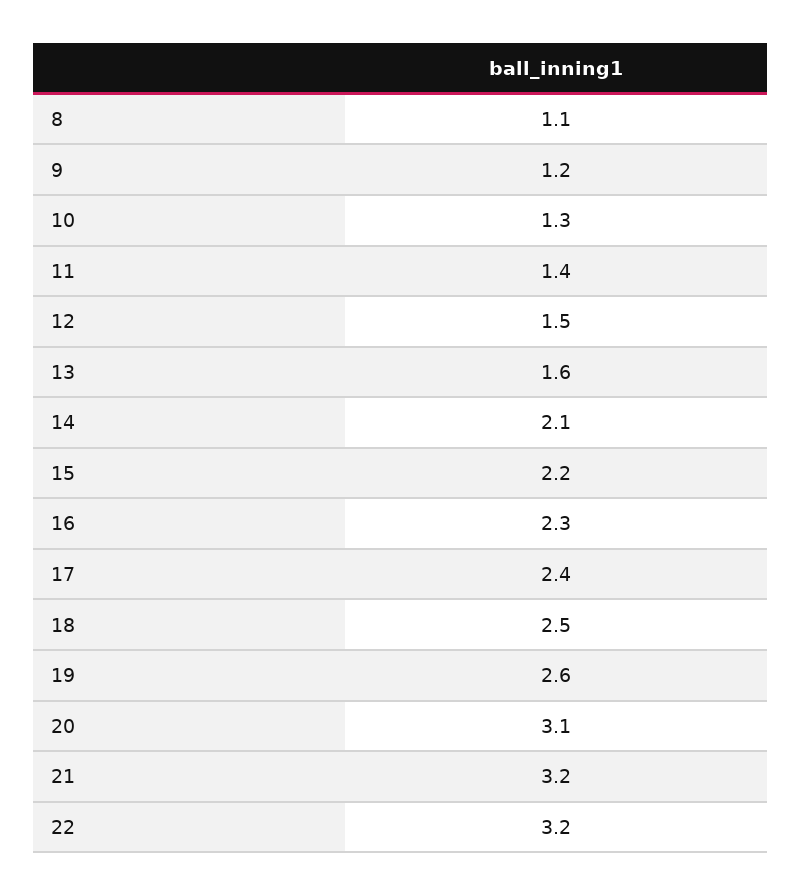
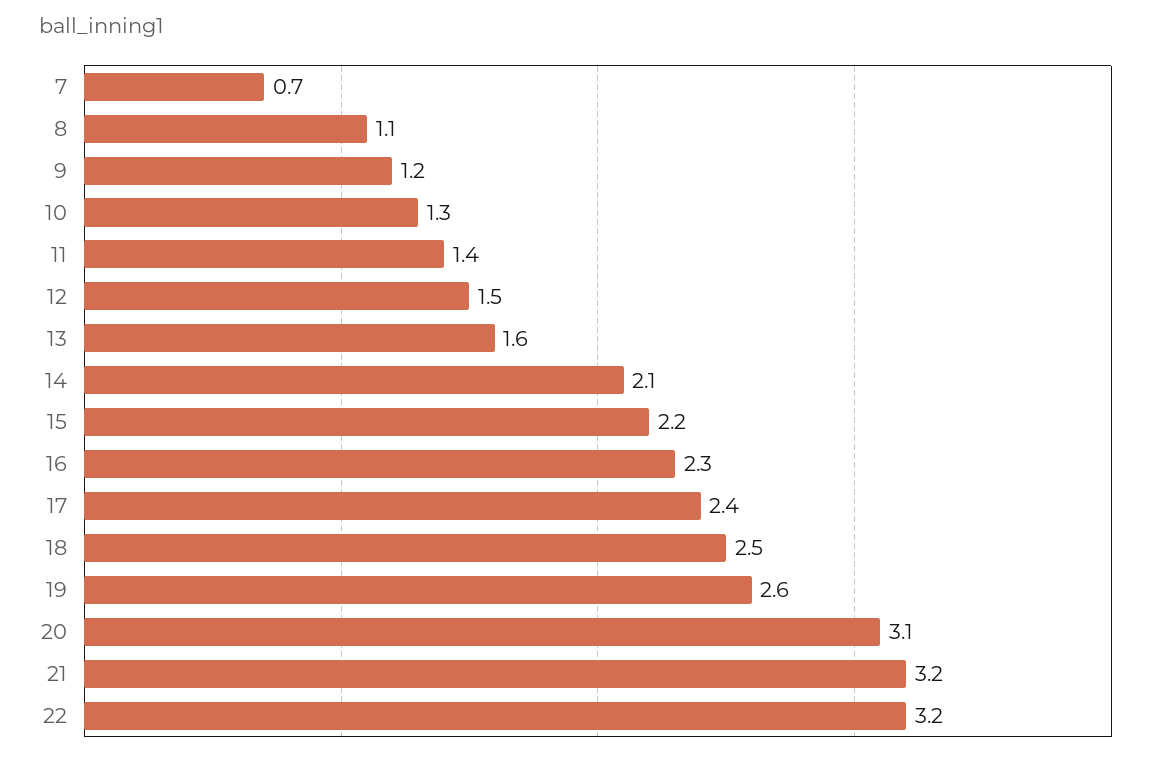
  {
    "8": 1.1,
    "9": 1.2,
    "10": 1.3,
    "11": 1.4,
    "12": 1.5,
    "13": 1.6,
    "14": 2.1,
    "15": 2.2,
    "16": 2.3,
    "17": 2.4,
    "18": 2.5,
    "19": 2.6,
    "20": 3.1,
    "21": 3.2,
-   "22": 3.2
+   "22": 3.2,
+   "7": 0.7
  }

